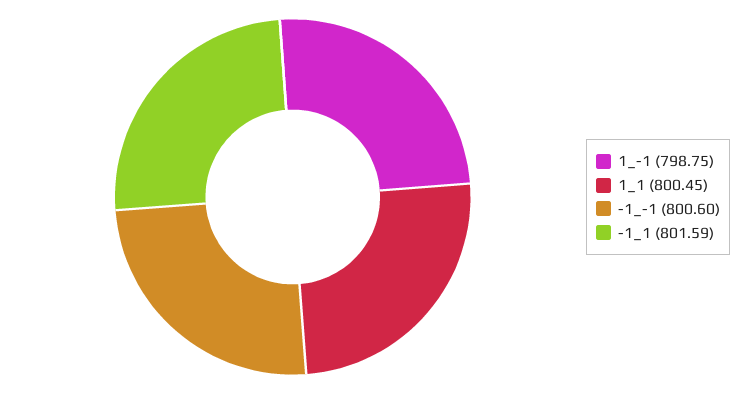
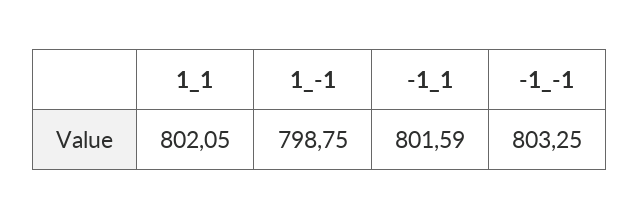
  {
    "1_-1": 798.75,
-   "1_1": 800.45,
+   "1_1": 802.05,
-   "-1_-1": 800.6,
+   "-1_-1": 803.25,
    "-1_1": 801.59
  }

